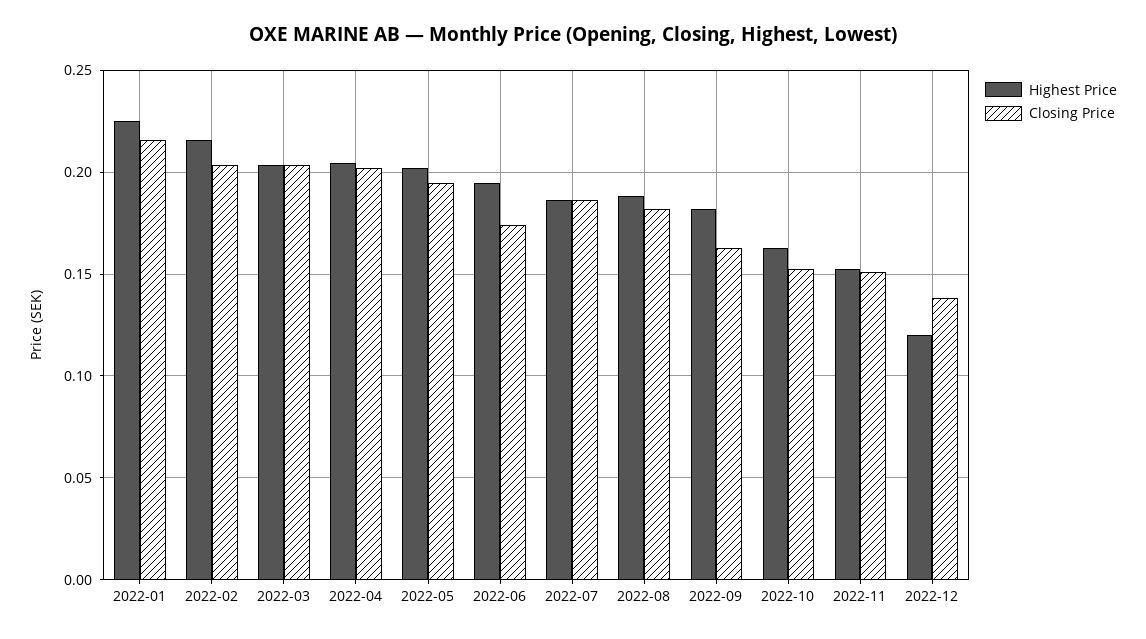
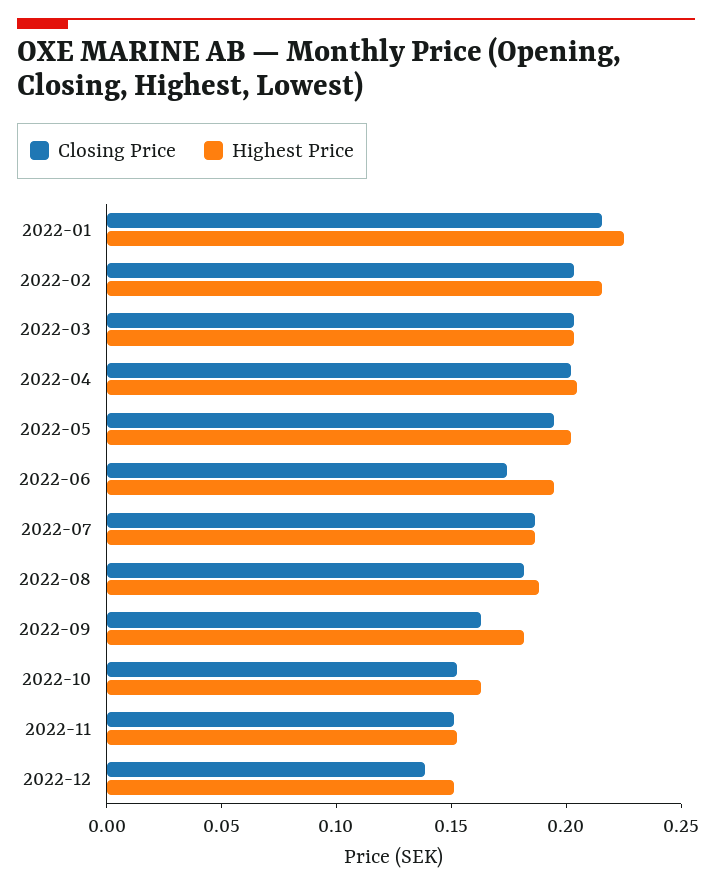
  {
    "Highest Price": {
      "2022-01": 0.225,
      "2022-02": 0.215,
      "2022-03": 0.205,
      "2022-04": 0.205,
      "2022-05": 0.2,
      "2022-06": 0.195,
      "2022-07": 0.185,
      "2022-08": 0.19,
      "2022-09": 0.18,
      "2022-10": 0.165,
      "2022-11": 0.15,
-     "2022-12": 0.12
+     "2022-12": 0.15
    },
    "Closing Price": {
      "2022-01": 0.215,
      "2022-02": 0.205,
      "2022-03": 0.205,
      "2022-04": 0.2,
      "2022-05": 0.195,
      "2022-06": 0.175,
      "2022-07": 0.185,
      "2022-08": 0.18,
      "2022-09": 0.165,
      "2022-10": 0.15,
      "2022-11": 0.15,
      "2022-12": 0.14
    }
  }

